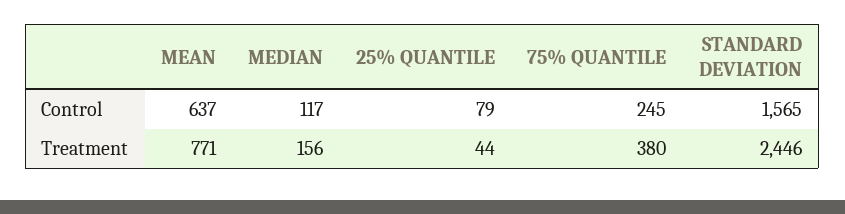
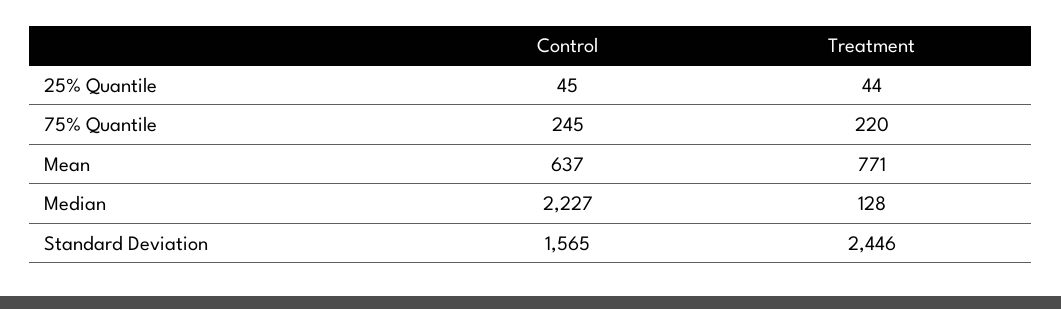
  {
    "MEAN": {
      "Control": 637,
      "Treatment": 771
    },
    "MEDIAN": {
-     "Control": 117,
+     "Control": 2227,
-     "Treatment": 156
+     "Treatment": 128
    },
    "25% QUANTILE": {
-     "Control": 79,
+     "Control": 45,
      "Treatment": 44
    },
    "75% QUANTILE": {
      "Control": 245,
-     "Treatment": 380
+     "Treatment": 220
    },
    "STANDARD DEVIATION": {
      "Control": 1565,
      "Treatment": 2446
    }
  }

